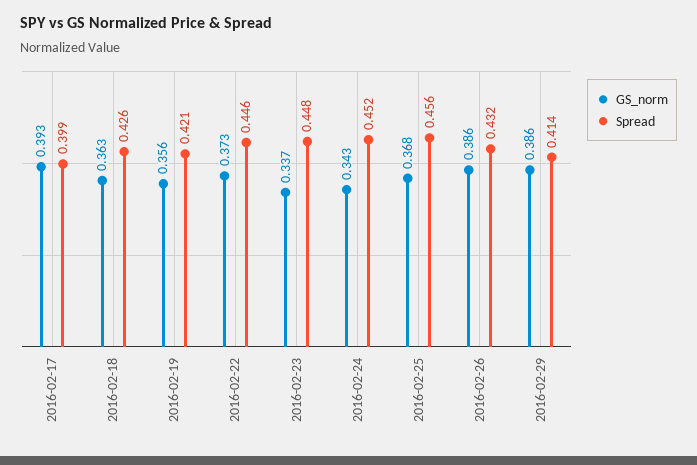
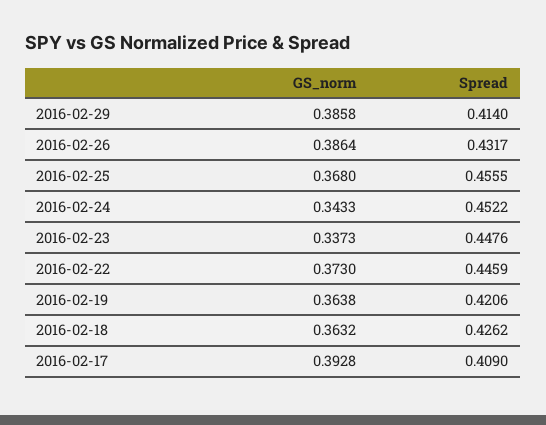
  {
    "GS_norm": {
      "2016-02-17": 0.3928,
      "2016-02-18": 0.3632,
-     "2016-02-19": 0.356,
+     "2016-02-19": 0.3638,
      "2016-02-22": 0.373,
      "2016-02-23": 0.3373,
      "2016-02-24": 0.3433,
      "2016-02-25": 0.368,
      "2016-02-26": 0.3864,
      "2016-02-29": 0.3858
    },
    "Spread": {
-     "2016-02-17": 0.399,
+     "2016-02-17": 0.409,
      "2016-02-18": 0.4262,
      "2016-02-19": 0.4206,
      "2016-02-22": 0.4459,
      "2016-02-23": 0.4476,
      "2016-02-24": 0.4522,
      "2016-02-25": 0.4555,
      "2016-02-26": 0.4317,
      "2016-02-29": 0.414
    }
  }

